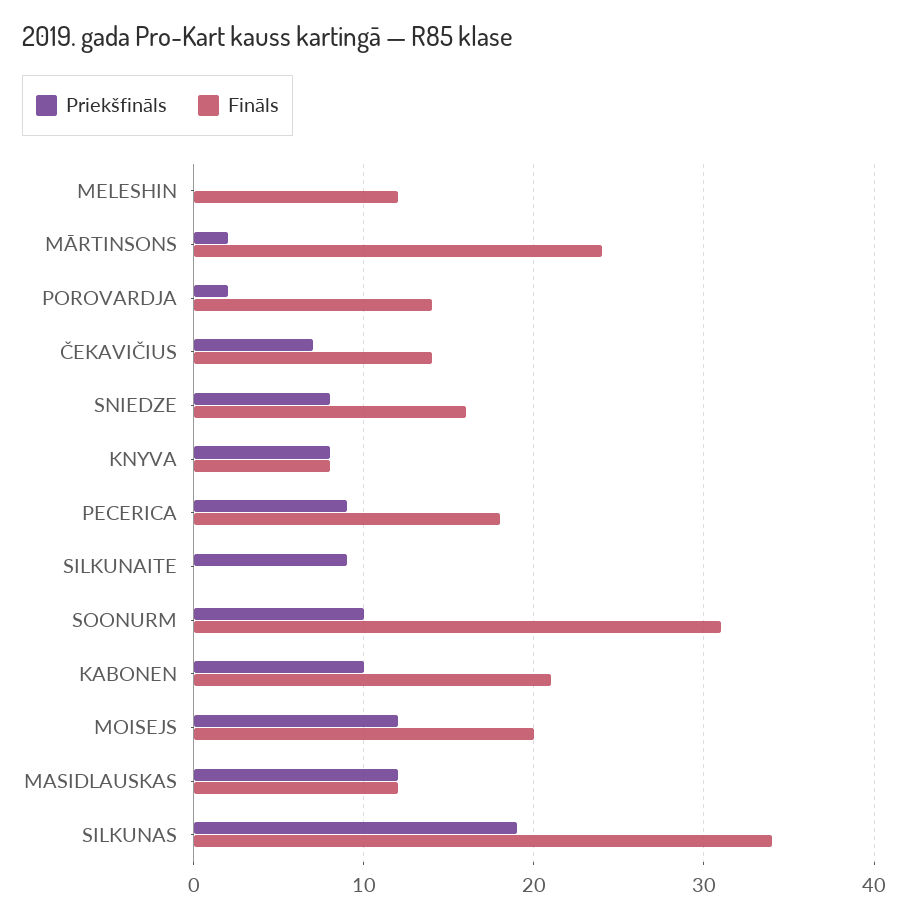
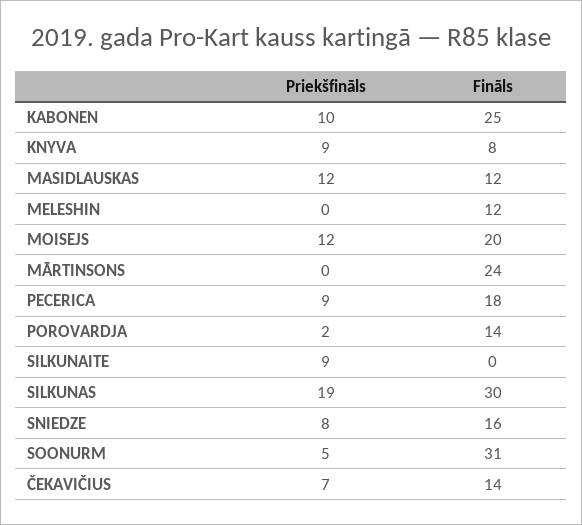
  {
    "Priekšfināls": {
      "MELESHIN": 0,
-     "MĀRTINSONS": 2,
+     "MĀRTINSONS": 0,
      "POROVARDJA": 2,
      "ČEKAVIČIUS": 7,
      "SNIEDZE": 8,
-     "KNYVA": 8,
+     "KNYVA": 9,
      "PECERICA": 9,
      "SILKUNAITE": 9,
-     "SOONURM": 10,
+     "SOONURM": 5,
      "KABONEN": 10,
      "MOISEJS": 12,
      "MASIDLAUSKAS": 12,
      "SILKUNAS": 19
    },
    "Fināls": {
      "MELESHIN": 12,
      "MĀRTINSONS": 24,
      "POROVARDJA": 14,
      "ČEKAVIČIUS": 14,
      "SNIEDZE": 16,
      "KNYVA": 8,
      "PECERICA": 18,
      "SILKUNAITE": 0,
      "SOONURM": 31,
-     "KABONEN": 21,
+     "KABONEN": 25,
      "MOISEJS": 20,
      "MASIDLAUSKAS": 12,
-     "SILKUNAS": 34
+     "SILKUNAS": 30
    }
  }

